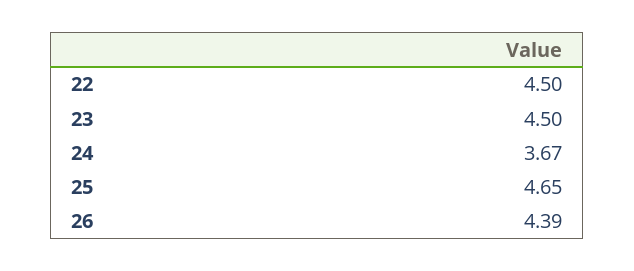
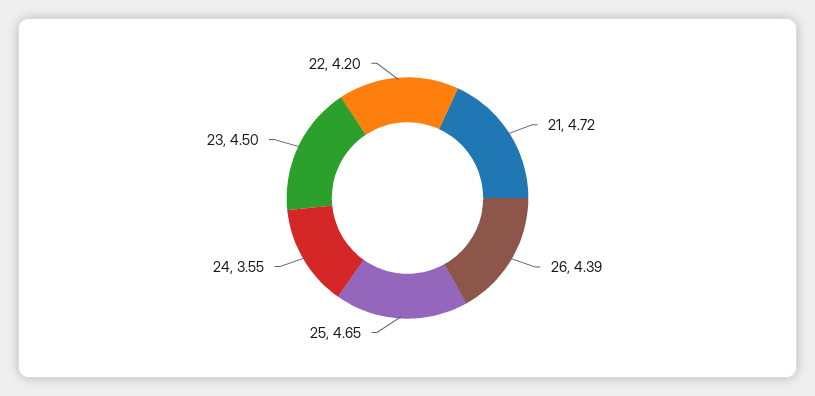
  {
-   "22": 4.5,
+   "22": 4.2,
    "23": 4.5,
-   "24": 3.67,
+   "24": 3.55,
    "25": 4.65,
-   "26": 4.39
+   "26": 4.39,
+   "21": 4.72
  }

